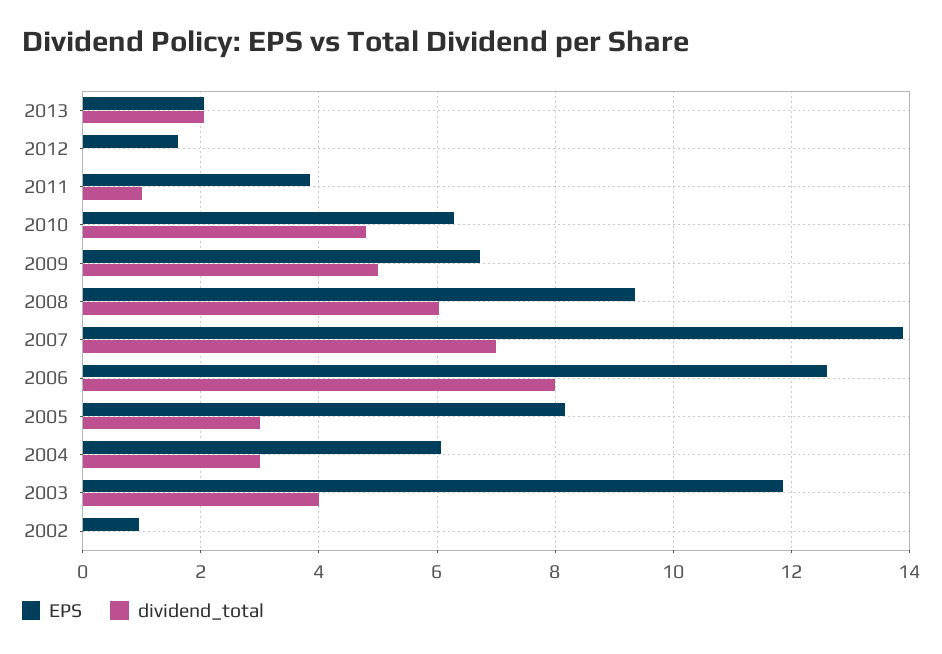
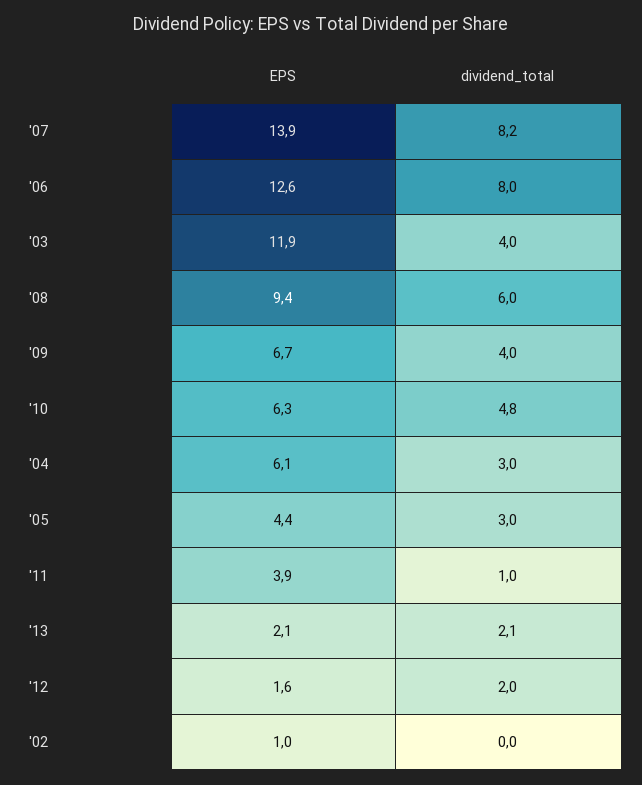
  {
    "EPS": {
      "2013": 2.1,
      "2012": 1.6,
      "2011": 3.9,
      "2010": 6.3,
      "2009": 6.7,
      "2008": 9.4,
      "2007": 13.9,
      "2006": 12.6,
-     "2005": 8.2,
+     "2005": 4.4,
      "2004": 6.1,
      "2003": 11.9,
      "2002": 1
    },
    "dividend_total": {
      "2013": 2.1,
-     "2012": 0,
+     "2012": 2,
      "2011": 1,
      "2010": 4.8,
-     "2009": 5,
+     "2009": 4,
      "2008": 6,
-     "2007": 7,
+     "2007": 8.2,
      "2006": 8,
      "2005": 3,
      "2004": 3,
      "2003": 4,
      "2002": 0
    }
  }

